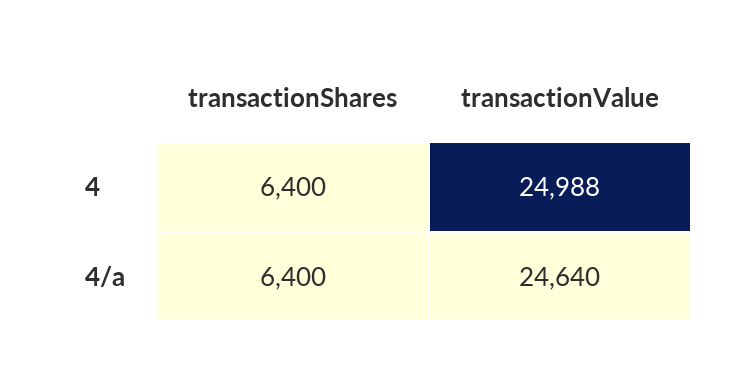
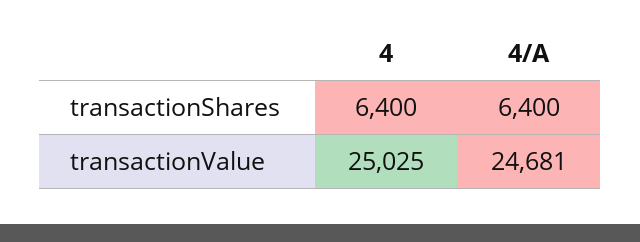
  {
    "transactionShares": {
      "4": 6400,
      "4/a": 6400
    },
    "transactionValue": {
-     "4": 24988,
+     "4": 25025,
-     "4/a": 24640
+     "4/a": 24681
    }
  }

